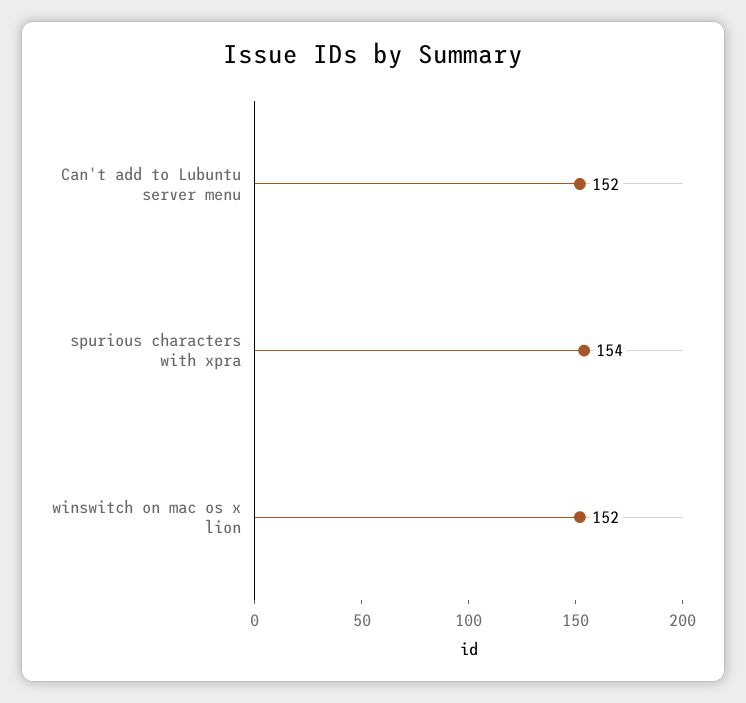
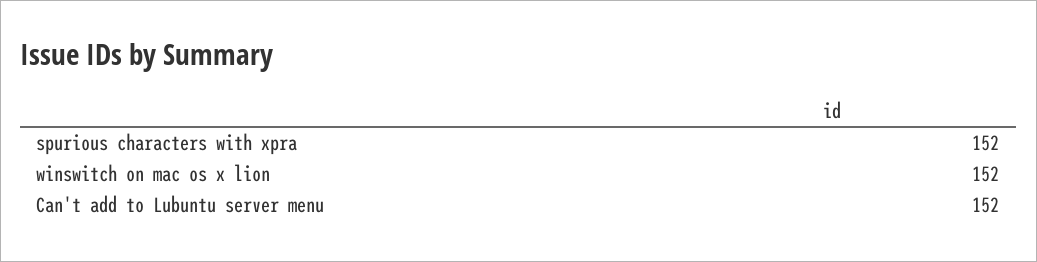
  {
    "Can't add to Lubuntu server menu": 152,
-   "spurious characters with xpra": 154,
+   "spurious characters with xpra": 152,
    "winswitch on mac os x lion": 152
  }

